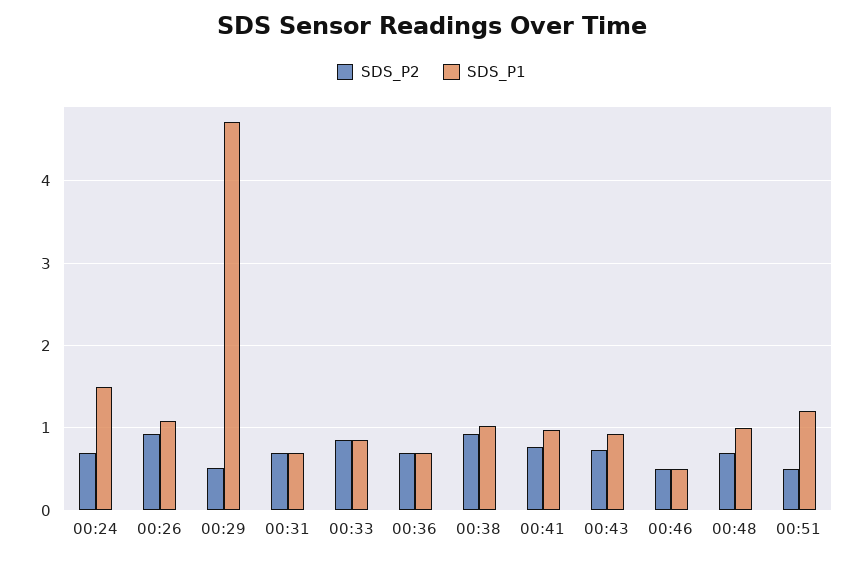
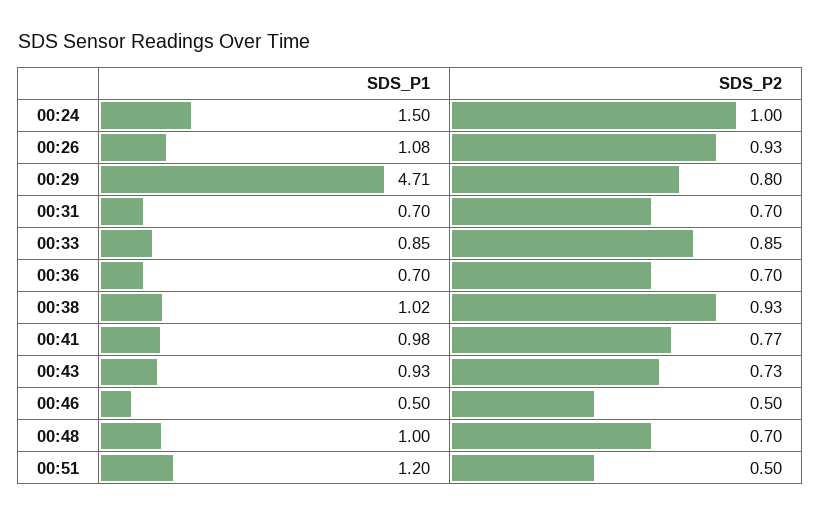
  {
    "SDS_P2": {
-     "00:24": 0.7,
+     "00:24": 1,
      "00:26": 0.93,
-     "00:29": 0.5,
+     "00:29": 0.8,
      "00:31": 0.7,
      "00:33": 0.85,
      "00:36": 0.7,
      "00:38": 0.93,
      "00:41": 0.77,
      "00:43": 0.73,
      "00:46": 0.5,
      "00:48": 0.7,
      "00:51": 0.5
    },
    "SDS_P1": {
      "00:24": 1.5,
      "00:26": 1.08,
      "00:29": 4.71,
      "00:31": 0.7,
      "00:33": 0.85,
      "00:36": 0.7,
      "00:38": 1.02,
      "00:41": 0.98,
      "00:43": 0.93,
      "00:46": 0.5,
      "00:48": 1,
      "00:51": 1.2
    }
  }

